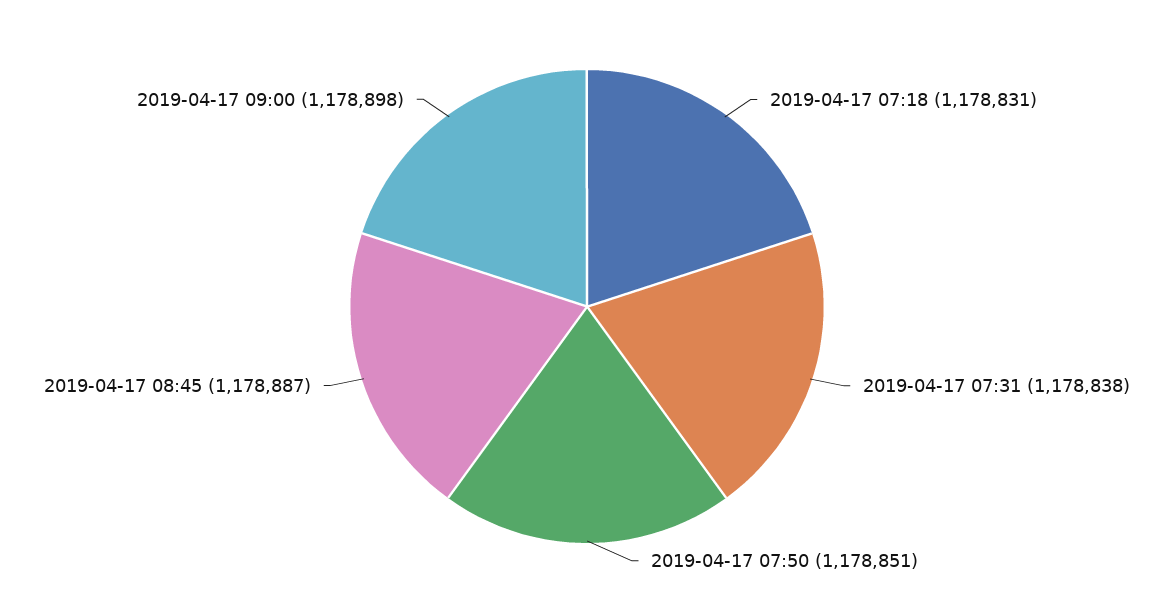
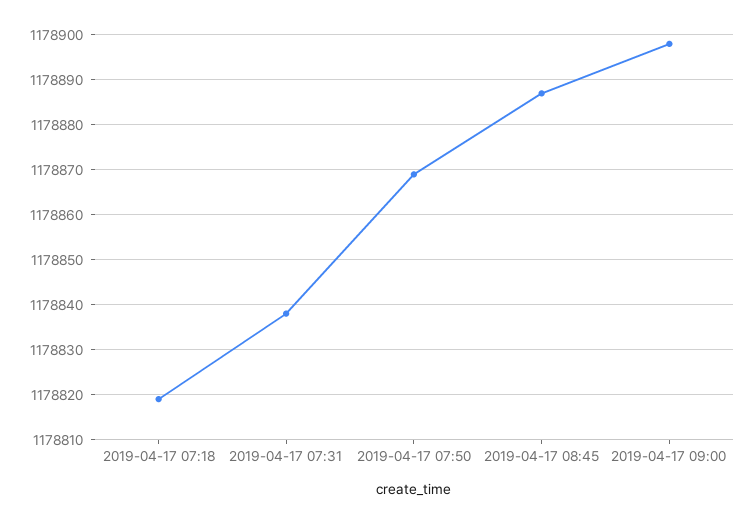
  {
-   "2019-04-17 07:18": 1178831,
+   "2019-04-17 07:18": 1178820,
    "2019-04-17 07:31": 1178838,
-   "2019-04-17 07:50": 1178851,
+   "2019-04-17 07:50": 1178870,
    "2019-04-17 08:45": 1178887,
    "2019-04-17 09:00": 1178898
  }

